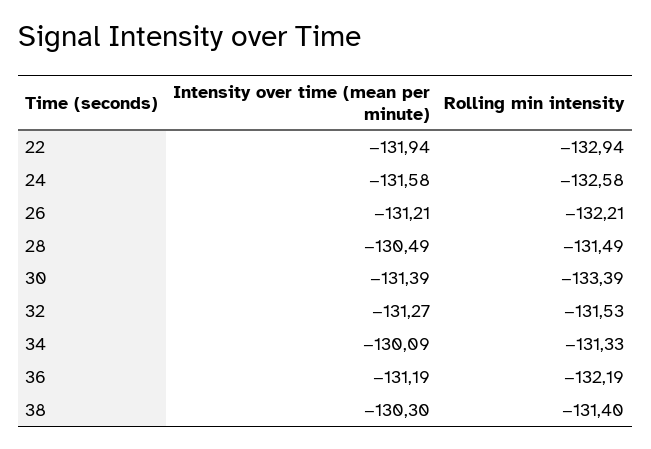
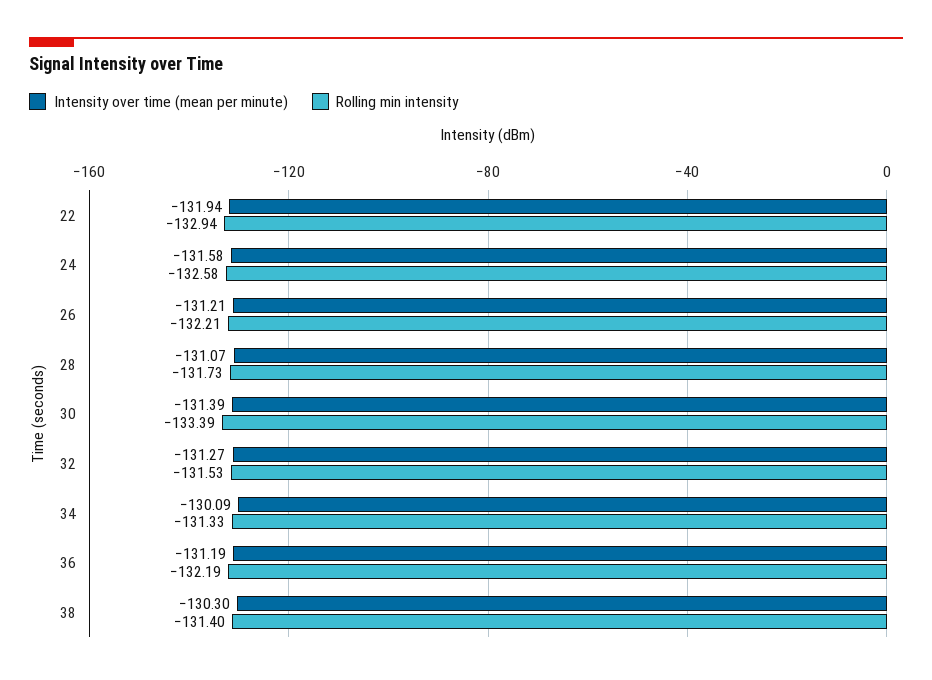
  {
    "Intensity over time (mean per minute)": {
      "22": -131.94,
      "24": -131.58,
      "26": -131.21,
-     "28": -130.49,
+     "28": -131.07,
      "30": -131.39,
      "32": -131.27,
      "34": -130.09,
      "36": -131.19,
      "38": -130.3
    },
    "Rolling min intensity": {
      "22": -132.94,
      "24": -132.58,
      "26": -132.21,
-     "28": -131.49,
+     "28": -131.73,
      "30": -133.39,
      "32": -131.53,
      "34": -131.33,
      "36": -132.19,
      "38": -131.4
    }
  }

